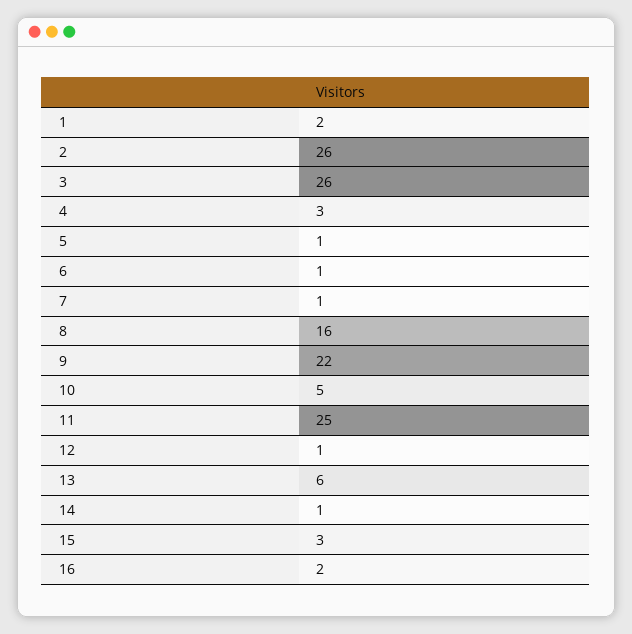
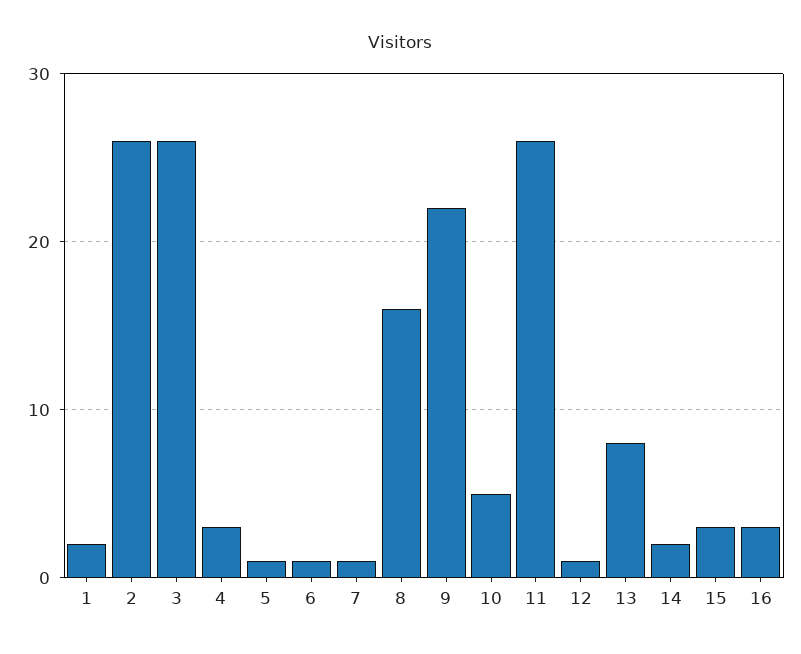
  {
    "1": 2,
    "2": 26,
    "3": 26,
    "4": 3,
    "5": 1,
    "6": 1,
    "7": 1,
    "8": 16,
    "9": 22,
    "10": 5,
-   "11": 25,
+   "11": 26,
    "12": 1,
-   "13": 6,
+   "13": 8,
-   "14": 1,
+   "14": 2,
    "15": 3,
-   "16": 2
+   "16": 3
  }

